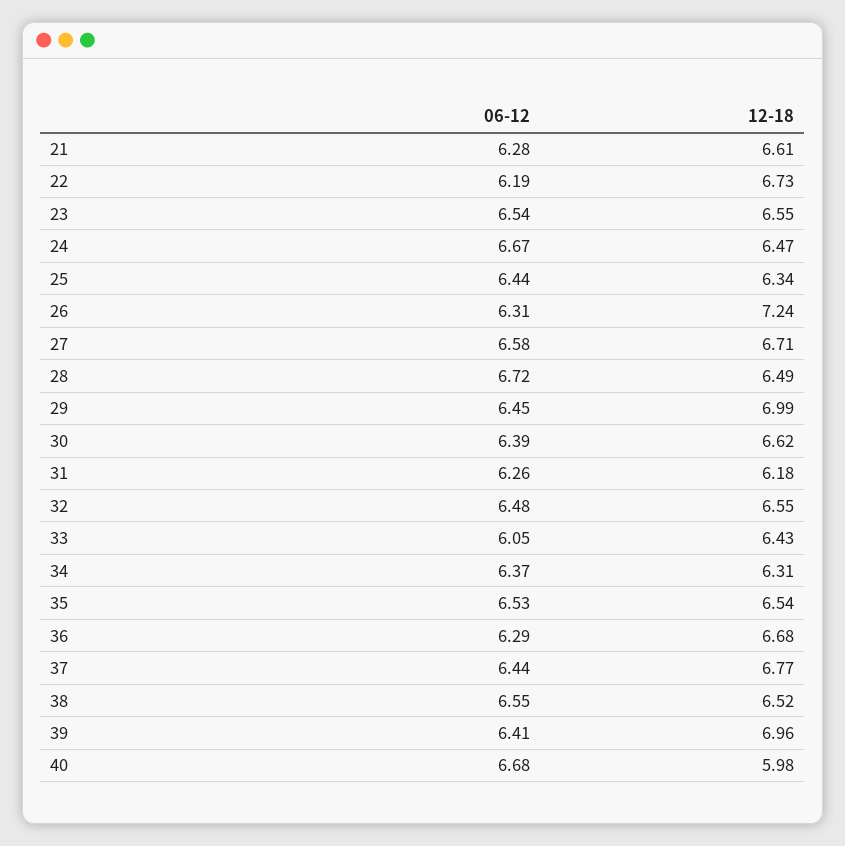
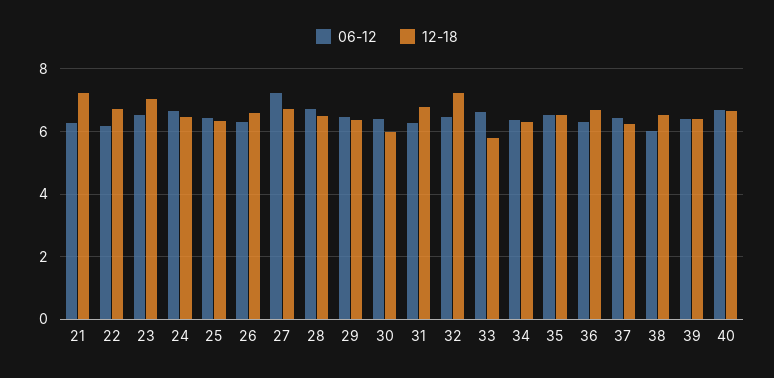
  {
    "06-12": {
      "21": 6.28,
      "22": 6.19,
      "23": 6.54,
      "24": 6.67,
      "25": 6.44,
      "26": 6.31,
-     "27": 6.58,
+     "27": 7.2,
      "28": 6.72,
      "29": 6.45,
      "30": 6.39,
      "31": 6.26,
      "32": 6.48,
-     "33": 6.05,
+     "33": 6.6,
      "34": 6.37,
      "35": 6.53,
      "36": 6.29,
      "37": 6.44,
-     "38": 6.55,
+     "38": 6,
      "39": 6.41,
      "40": 6.68
    },
    "12-18": {
-     "21": 6.61,
+     "21": 7.2,
      "22": 6.73,
-     "23": 6.55,
+     "23": 7,
      "24": 6.47,
      "25": 6.34,
-     "26": 7.24,
+     "26": 6.6,
      "27": 6.71,
      "28": 6.49,
-     "29": 6.99,
+     "29": 6.4,
-     "30": 6.62,
+     "30": 6,
-     "31": 6.18,
+     "31": 6.8,
-     "32": 6.55,
+     "32": 7.2,
-     "33": 6.43,
+     "33": 5.8,
      "34": 6.31,
      "35": 6.54,
      "36": 6.68,
-     "37": 6.77,
+     "37": 6.2,
      "38": 6.52,
-     "39": 6.96,
+     "39": 6.4,
-     "40": 5.98
+     "40": 6.6
    }
  }

